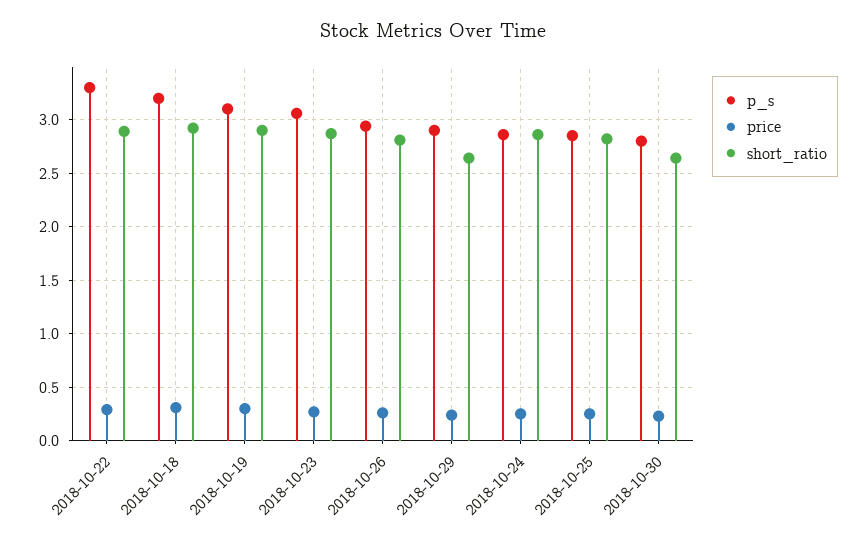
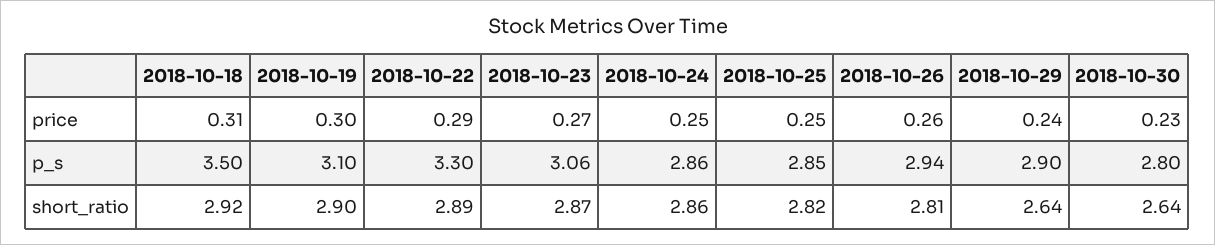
  {
    "p_s": {
      "2018-10-22": 3.3,
-     "2018-10-18": 3.2,
+     "2018-10-18": 3.5,
      "2018-10-19": 3.1,
      "2018-10-23": 3.06,
      "2018-10-26": 2.94,
      "2018-10-29": 2.9,
      "2018-10-24": 2.86,
      "2018-10-25": 2.85,
      "2018-10-30": 2.8
    },
    "price": {
      "2018-10-22": 0.29,
      "2018-10-18": 0.31,
      "2018-10-19": 0.3,
      "2018-10-23": 0.27,
      "2018-10-26": 0.26,
      "2018-10-29": 0.24,
      "2018-10-24": 0.25,
      "2018-10-25": 0.25,
      "2018-10-30": 0.23
    },
    "short_ratio": {
      "2018-10-22": 2.89,
      "2018-10-18": 2.92,
      "2018-10-19": 2.9,
      "2018-10-23": 2.87,
      "2018-10-26": 2.81,
      "2018-10-29": 2.64,
      "2018-10-24": 2.86,
      "2018-10-25": 2.82,
      "2018-10-30": 2.64
    }
  }

